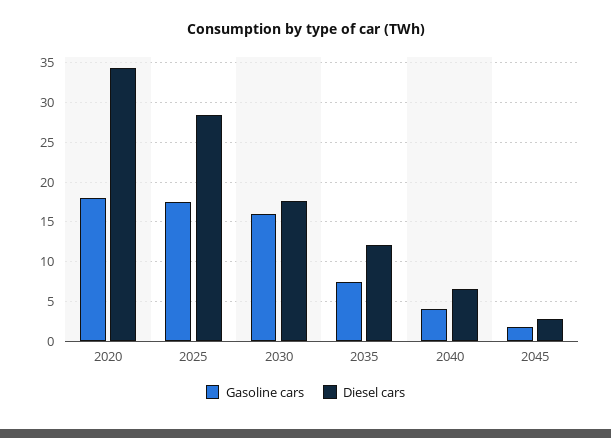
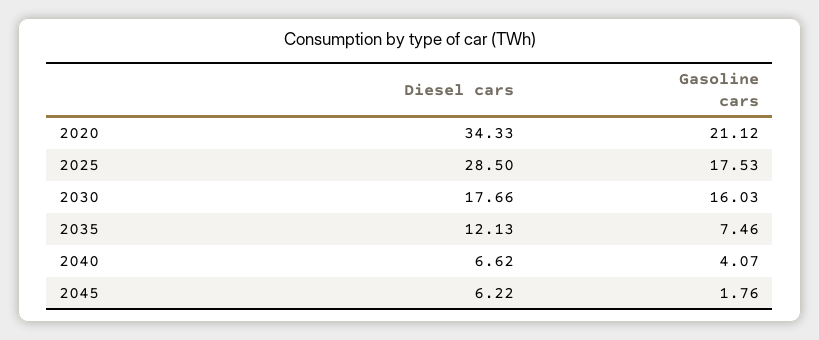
  {
    "Gasoline cars": {
-     "2020": 18,
+     "2020": 21.12,
      "2025": 17.53,
      "2030": 16.03,
      "2035": 7.46,
      "2040": 4.07,
      "2045": 1.76
    },
    "Diesel cars": {
      "2020": 34.33,
      "2025": 28.5,
      "2030": 17.66,
      "2035": 12.13,
      "2040": 6.62,
-     "2045": 3
+     "2045": 6.22
    }
  }

